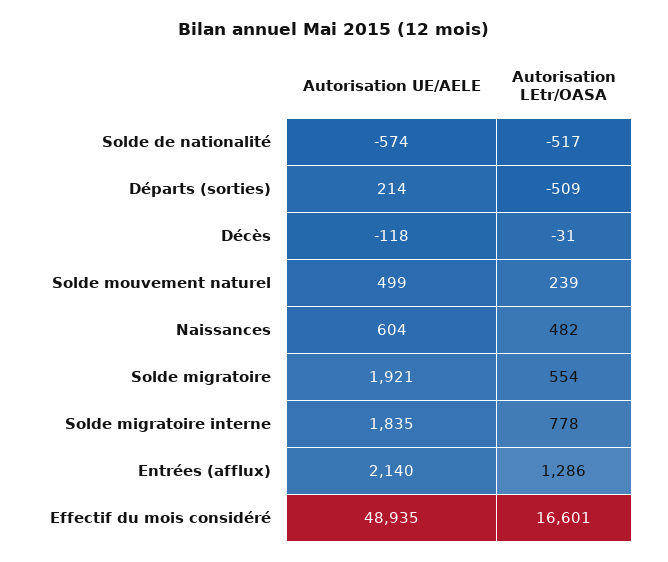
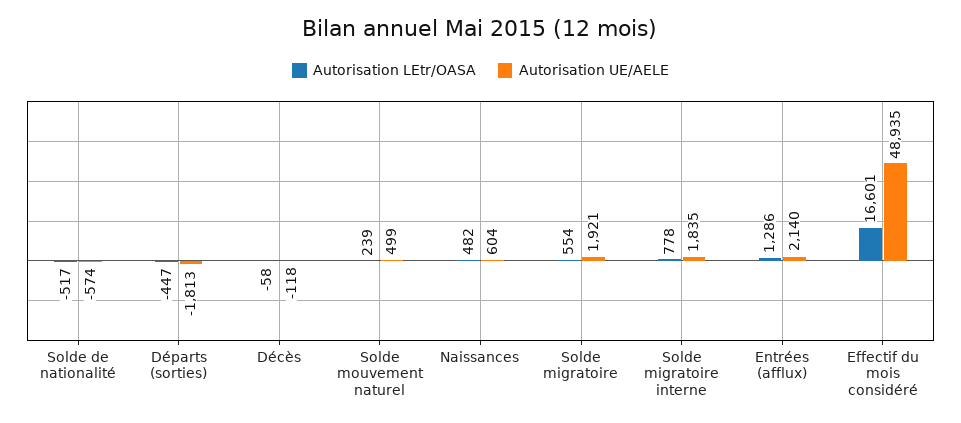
  {
    "Autorisation UE/AELE": {
      "Solde de nationalité": -574,
-     "Départs (sorties)": 214,
+     "Départs (sorties)": -1813,
      "Décès": -118,
      "Solde mouvement naturel": 499,
      "Naissances": 604,
      "Solde migratoire": 1921,
      "Solde migratoire interne": 1835,
      "Entrées (afflux)": 2140,
      "Effectif du mois considéré": 48935
    },
    "Autorisation LEtr/OASA": {
      "Solde de nationalité": -517,
-     "Départs (sorties)": -509,
+     "Départs (sorties)": -447,
-     "Décès": -31,
+     "Décès": -58,
      "Solde mouvement naturel": 239,
      "Naissances": 482,
      "Solde migratoire": 554,
      "Solde migratoire interne": 778,
      "Entrées (afflux)": 1286,
      "Effectif du mois considéré": 16601
    }
  }

